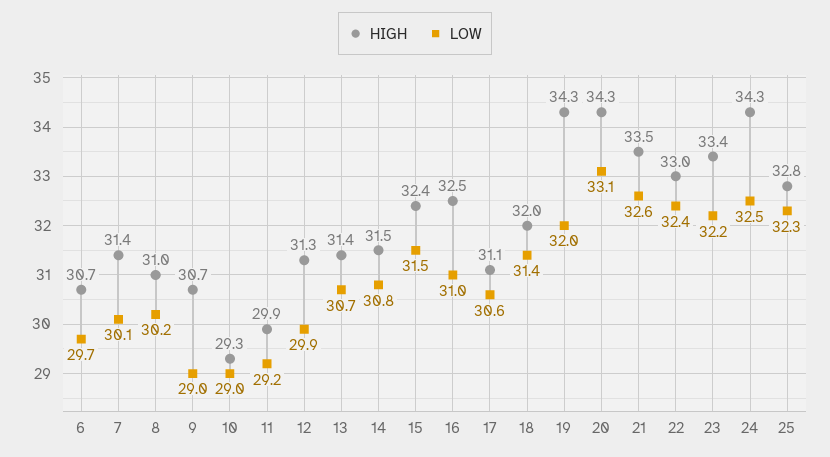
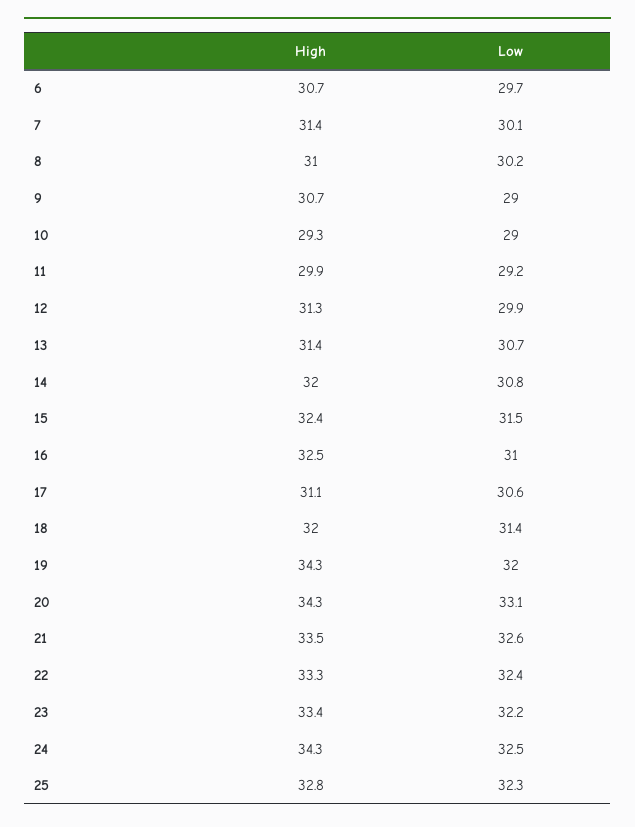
  {
    "HIGH": {
      "6": 30.7,
      "7": 31.4,
      "8": 31,
      "9": 30.7,
      "10": 29.3,
      "11": 29.9,
      "12": 31.3,
      "13": 31.4,
-     "14": 31.5,
+     "14": 32,
      "15": 32.4,
      "16": 32.5,
      "17": 31.1,
      "18": 32,
      "19": 34.3,
      "20": 34.3,
      "21": 33.5,
-     "22": 33,
+     "22": 33.3,
      "23": 33.4,
      "24": 34.3,
      "25": 32.8
    },
    "LOW": {
      "6": 29.7,
      "7": 30.1,
      "8": 30.2,
      "9": 29,
      "10": 29,
      "11": 29.2,
      "12": 29.9,
      "13": 30.7,
      "14": 30.8,
      "15": 31.5,
      "16": 31,
      "17": 30.6,
      "18": 31.4,
      "19": 32,
      "20": 33.1,
      "21": 32.6,
      "22": 32.4,
      "23": 32.2,
      "24": 32.5,
      "25": 32.3
    }
  }

